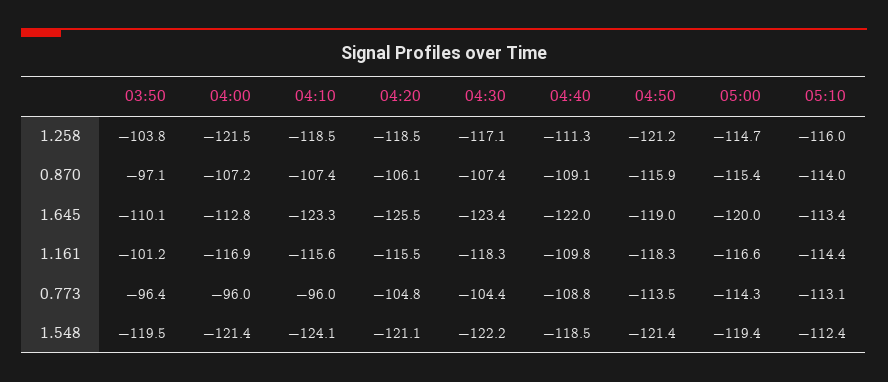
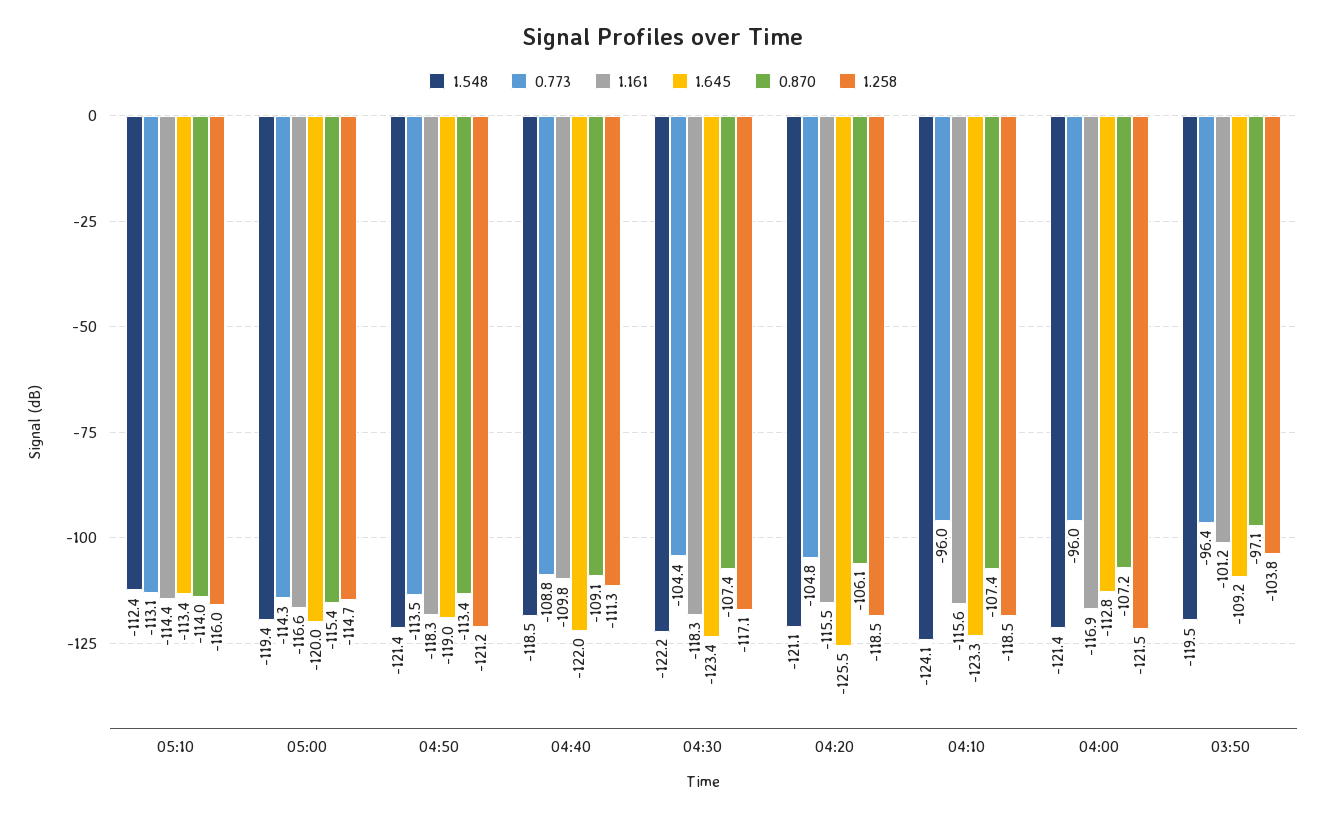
  {
    "1.258": {
      "03:50": -103.8,
      "04:00": -121.5,
      "04:10": -118.5,
      "04:20": -118.5,
      "04:30": -117.1,
      "04:40": -111.3,
      "04:50": -121.2,
      "05:00": -114.7,
      "05:10": -116
    },
    "0.870": {
      "03:50": -97.1,
      "04:00": -107.2,
      "04:10": -107.4,
      "04:20": -106.1,
      "04:30": -107.4,
      "04:40": -109.1,
-     "04:50": -115.9,
+     "04:50": -113.4,
      "05:00": -115.4,
      "05:10": -114
    },
    "1.645": {
-     "03:50": -110.1,
+     "03:50": -109.2,
      "04:00": -112.8,
      "04:10": -123.3,
      "04:20": -125.5,
      "04:30": -123.4,
      "04:40": -122,
      "04:50": -119,
      "05:00": -120,
      "05:10": -113.4
    },
    "1.161": {
      "03:50": -101.2,
      "04:00": -116.9,
      "04:10": -115.6,
      "04:20": -115.5,
      "04:30": -118.3,
      "04:40": -109.8,
      "04:50": -118.3,
      "05:00": -116.6,
      "05:10": -114.4
    },
    "0.773": {
      "03:50": -96.4,
      "04:00": -96,
      "04:10": -96,
      "04:20": -104.8,
      "04:30": -104.4,
      "04:40": -108.8,
      "04:50": -113.5,
      "05:00": -114.3,
      "05:10": -113.1
    },
    "1.548": {
      "03:50": -119.5,
      "04:00": -121.4,
      "04:10": -124.1,
      "04:20": -121.1,
      "04:30": -122.2,
      "04:40": -118.5,
      "04:50": -121.4,
      "05:00": -119.4,
      "05:10": -112.4
    }
  }

